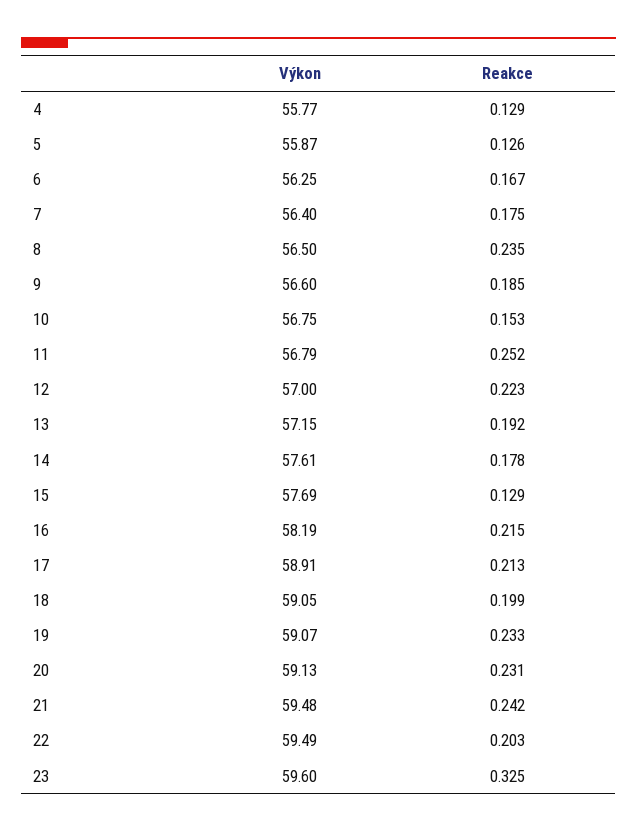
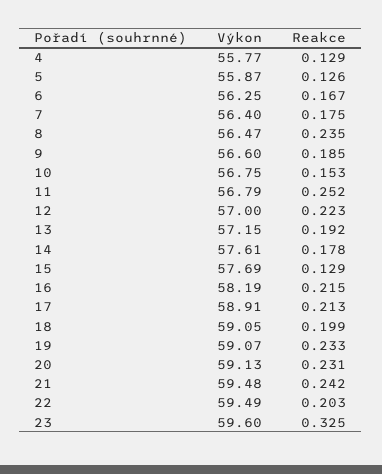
  {
    "Výkon": {
      "4": 55.77,
      "5": 55.87,
      "6": 56.25,
      "7": 56.4,
-     "8": 56.5,
+     "8": 56.47,
      "9": 56.6,
      "10": 56.75,
      "11": 56.79,
      "12": 57,
      "13": 57.15,
      "14": 57.61,
      "15": 57.69,
      "16": 58.19,
      "17": 58.91,
      "18": 59.05,
      "19": 59.07,
      "20": 59.13,
      "21": 59.48,
      "22": 59.49,
      "23": 59.6
    },
    "Reakce": {
      "4": 0.129,
      "5": 0.126,
      "6": 0.167,
      "7": 0.175,
      "8": 0.235,
      "9": 0.185,
      "10": 0.153,
      "11": 0.252,
      "12": 0.223,
      "13": 0.192,
      "14": 0.178,
      "15": 0.129,
      "16": 0.215,
      "17": 0.213,
      "18": 0.199,
      "19": 0.233,
      "20": 0.231,
      "21": 0.242,
      "22": 0.203,
      "23": 0.325
    }
  }

